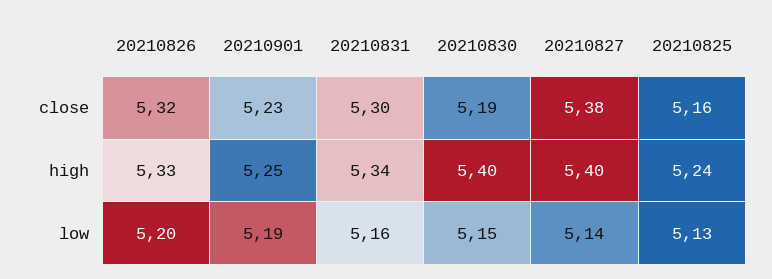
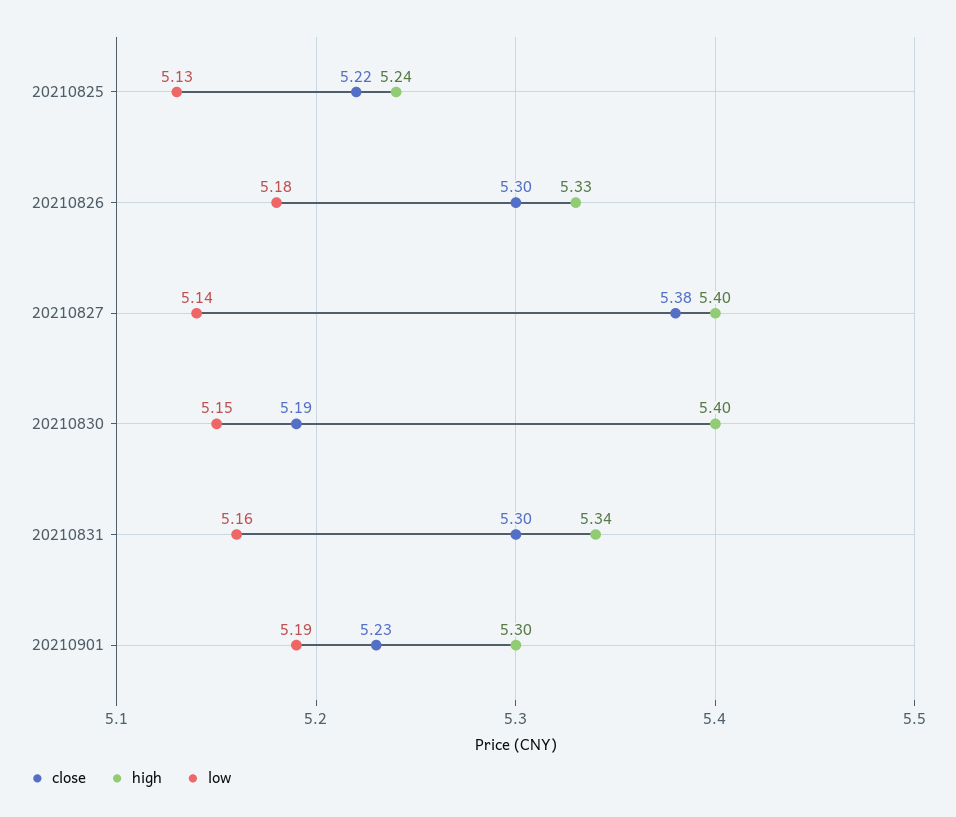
  {
    "close": {
-     "20210826": 5.32,
+     "20210826": 5.3,
      "20210901": 5.23,
      "20210831": 5.3,
      "20210830": 5.19,
      "20210827": 5.38,
-     "20210825": 5.16
+     "20210825": 5.22
    },
    "high": {
      "20210826": 5.33,
-     "20210901": 5.25,
+     "20210901": 5.3,
      "20210831": 5.34,
      "20210830": 5.4,
      "20210827": 5.4,
      "20210825": 5.24
    },
    "low": {
-     "20210826": 5.2,
+     "20210826": 5.18,
      "20210901": 5.19,
      "20210831": 5.16,
      "20210830": 5.15,
      "20210827": 5.14,
      "20210825": 5.13
    }
  }

